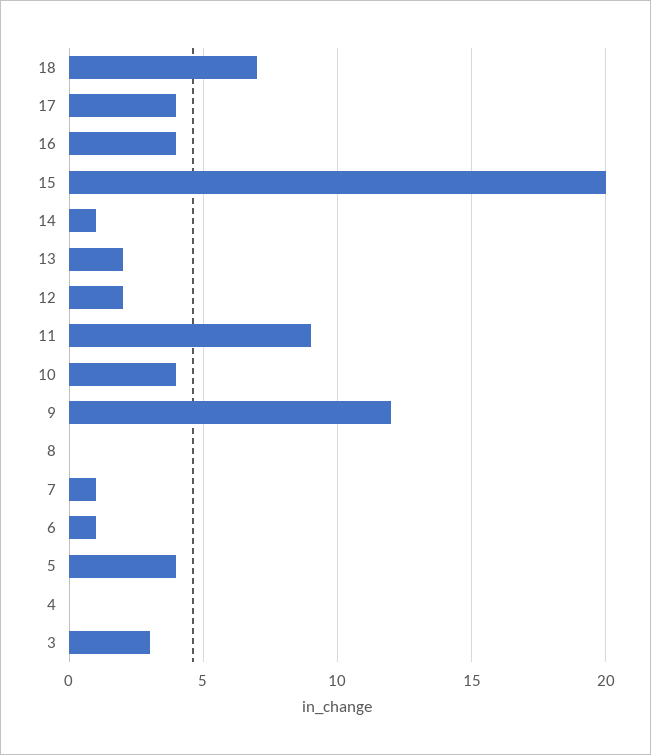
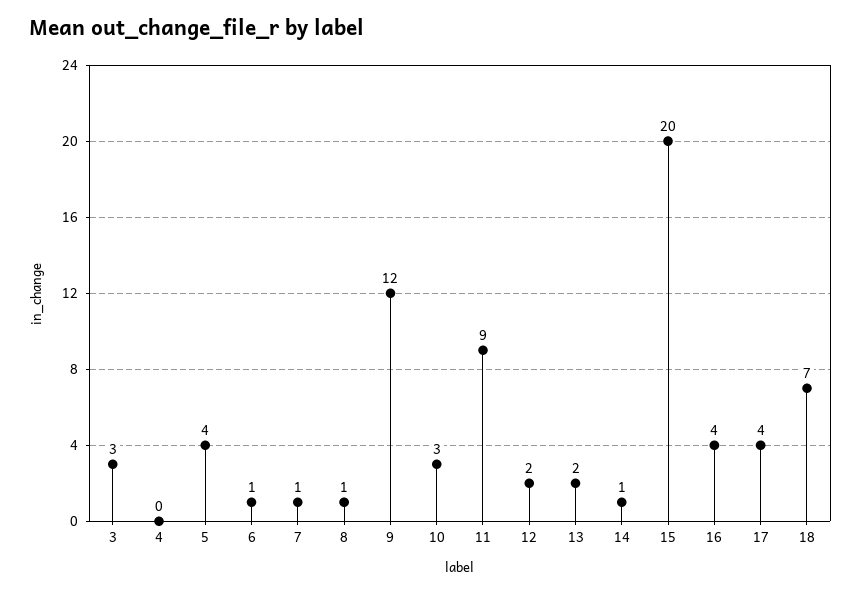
  {
    "18": 7,
    "17": 4,
    "16": 4,
    "15": 20,
    "14": 1,
    "13": 2,
    "12": 2,
    "11": 9,
-   "10": 4,
+   "10": 3,
    "9": 12,
-   "8": 0,
+   "8": 1,
    "7": 1,
    "6": 1,
    "5": 4,
    "4": 0,
    "3": 3
  }

